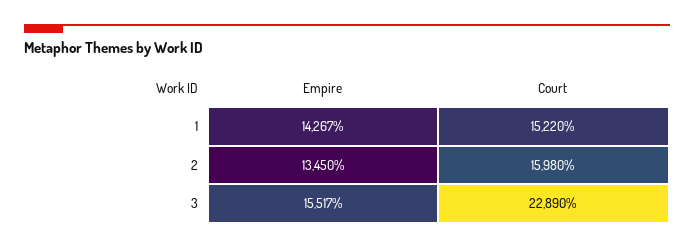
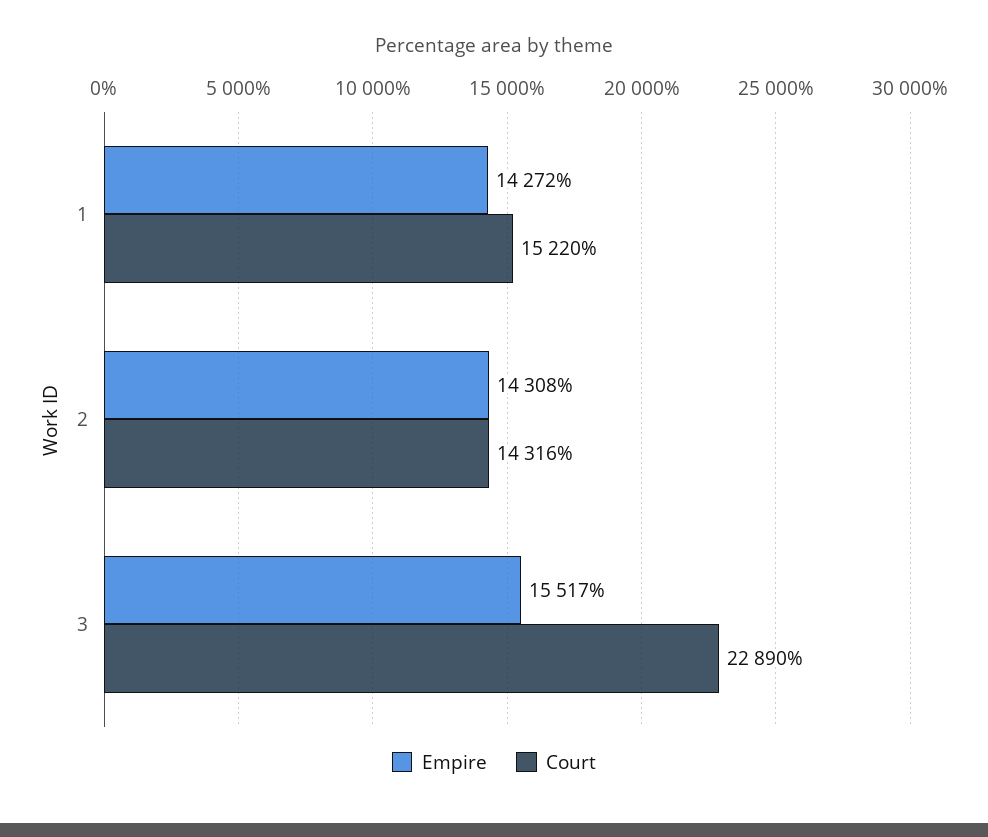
  {
    "Empire": {
-     "1": 14267,
+     "1": 14272,
-     "2": 13450,
+     "2": 14308,
      "3": 15517
    },
    "Court": {
      "1": 15220,
-     "2": 15980,
+     "2": 14316,
      "3": 22890
    }
  }

